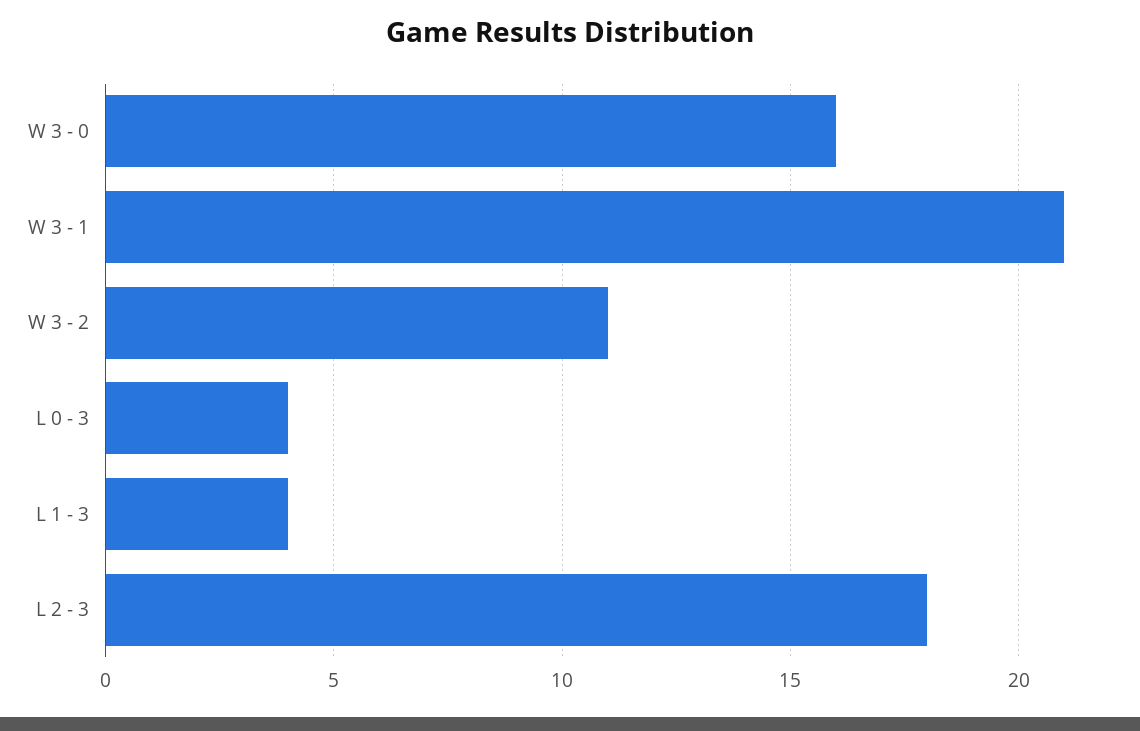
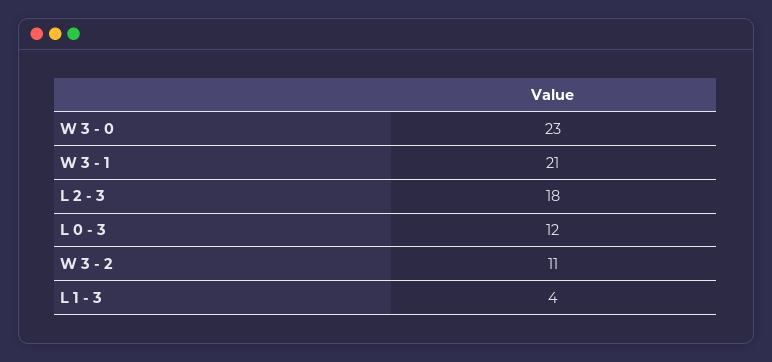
  {
-   "W 3 - 0": 16,
+   "W 3 - 0": 23,
    "W 3 - 1": 21,
    "W 3 - 2": 11,
-   "L 0 - 3": 4,
+   "L 0 - 3": 12,
    "L 1 - 3": 4,
    "L 2 - 3": 18
  }

